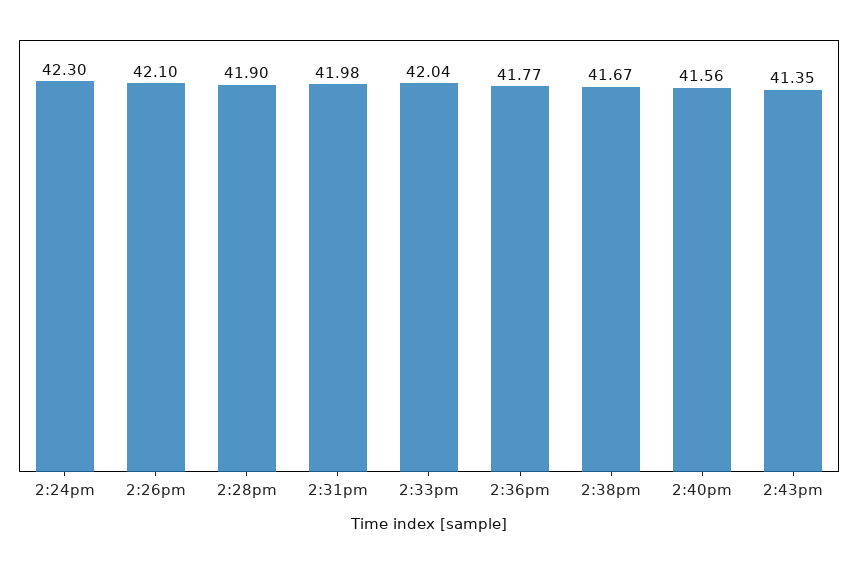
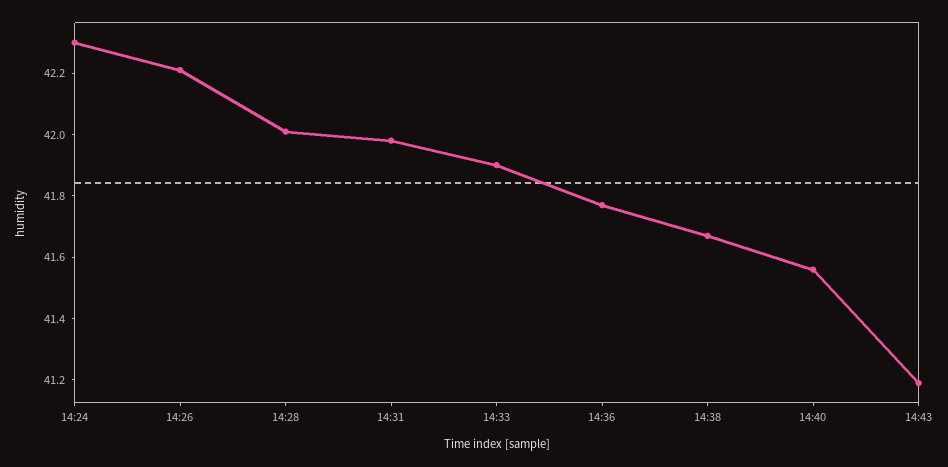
  {
    "2:24pm": 42.3,
-   "2:26pm": 42.1,
+   "2:26pm": 42.2,
-   "2:28pm": 41.9,
+   "2:28pm": 42,
    "2:31pm": 41.98,
-   "2:33pm": 42.04,
+   "2:33pm": 41.9,
    "2:36pm": 41.77,
    "2:38pm": 41.67,
    "2:40pm": 41.56,
-   "2:43pm": 41.35
+   "2:43pm": 41.2
  }

